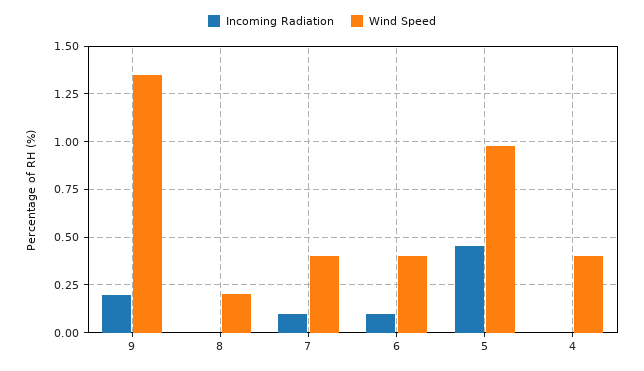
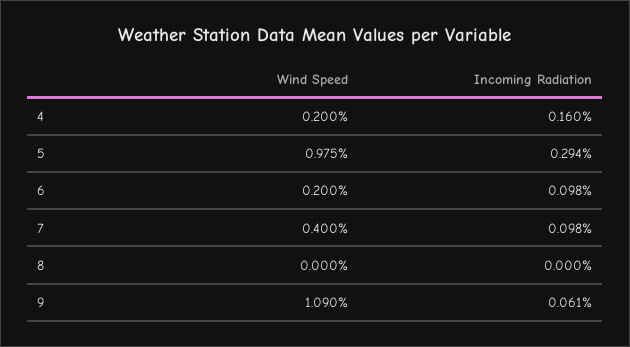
  {
    "Incoming Radiation": {
-     "9": 0.2,
+     "9": 0.061,
      "8": 0,
      "7": 0.098,
      "6": 0.098,
-     "5": 0.45,
+     "5": 0.294,
-     "4": 0
+     "4": 0.16
    },
    "Wind Speed": {
-     "9": 1.35,
+     "9": 1.09,
-     "8": 0.2,
+     "8": 0,
      "7": 0.4,
-     "6": 0.4,
+     "6": 0.2,
      "5": 0.975,
-     "4": 0.4
+     "4": 0.2
    }
  }

